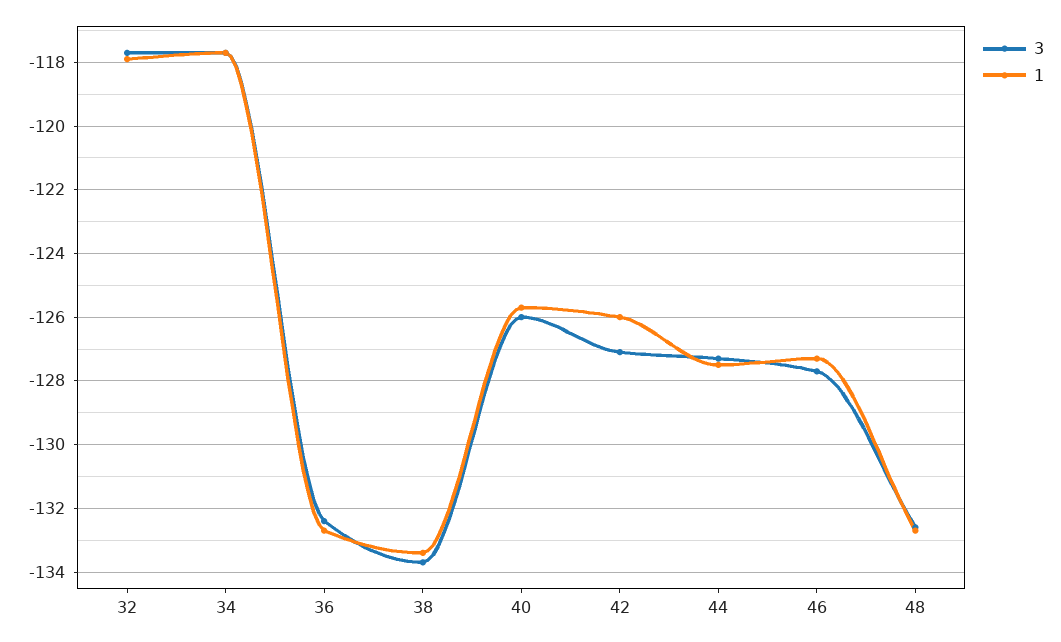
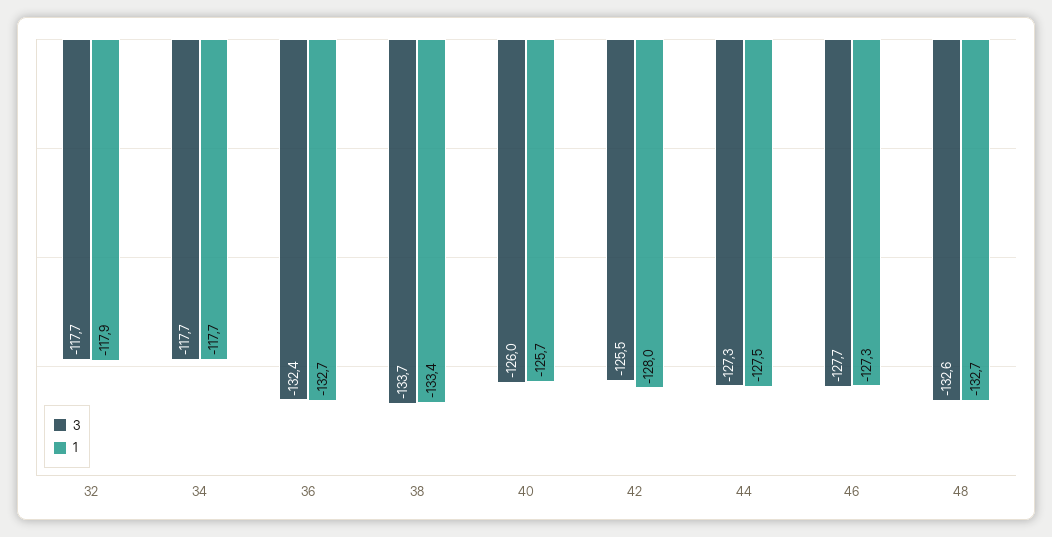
  {
    "3": {
      "32": -117.7,
      "34": -117.7,
      "36": -132.4,
      "38": -133.7,
      "40": -126,
-     "42": -127,
+     "42": -125.5,
      "44": -127.3,
      "46": -127.7,
      "48": -132.6
    },
    "1": {
      "32": -117.9,
      "34": -117.7,
      "36": -132.7,
      "38": -133.4,
      "40": -125.7,
-     "42": -126,
+     "42": -128,
      "44": -127.5,
      "46": -127.3,
      "48": -132.7
    }
  }

